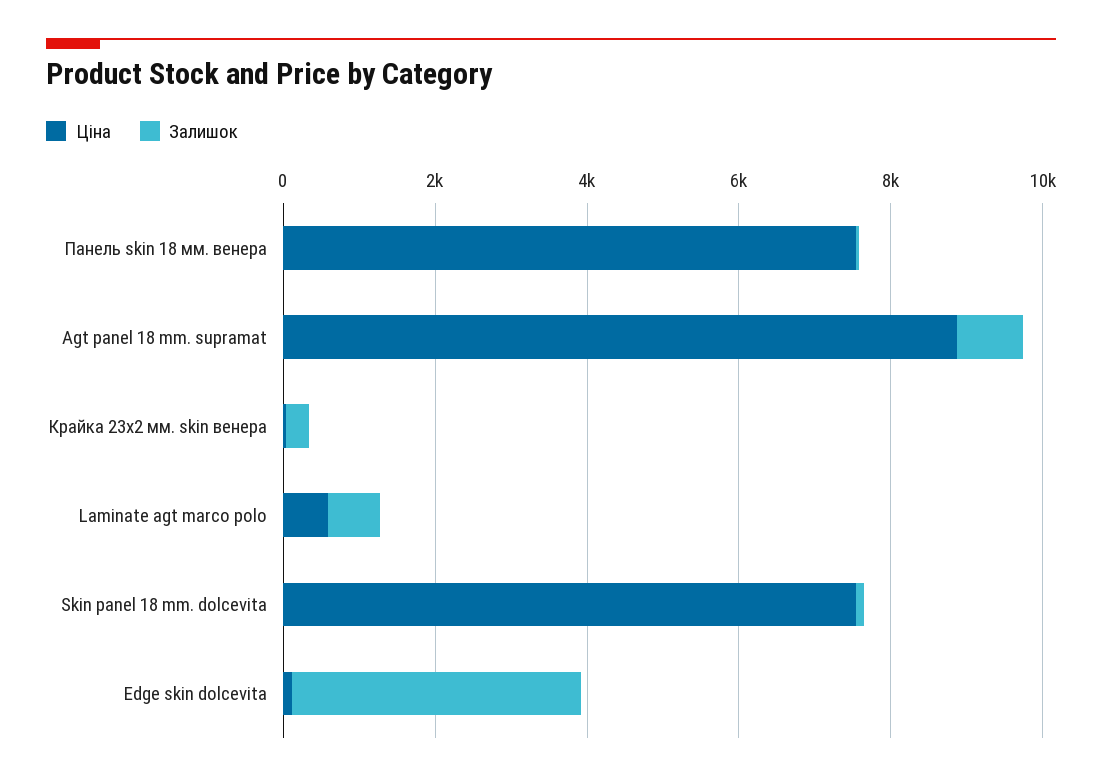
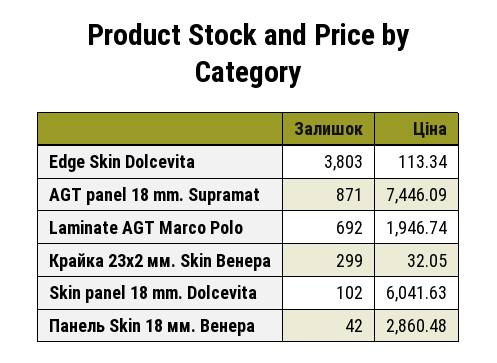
  {
    "Ціна": {
-     "Панель skin 18 мм. венера": 7500,
+     "Панель skin 18 мм. венера": 2860.48,
-     "Agt panel 18 mm. supramat": 9000,
+     "Agt panel 18 mm. supramat": 7446.09,
      "Крайка 23x2 мм. skin венера": 32.05,
-     "Laminate agt marco polo": 500,
+     "Laminate agt marco polo": 1946.74,
-     "Skin panel 18 mm. dolcevita": 7500,
+     "Skin panel 18 mm. dolcevita": 6041.63,
      "Edge skin dolcevita": 113.34
    },
    "Залишок": {
      "Панель skin 18 мм. венера": 42,
      "Agt panel 18 mm. supramat": 871,
      "Крайка 23x2 мм. skin венера": 299,
      "Laminate agt marco polo": 692,
      "Skin panel 18 mm. dolcevita": 102,
      "Edge skin dolcevita": 3803
    }
  }

